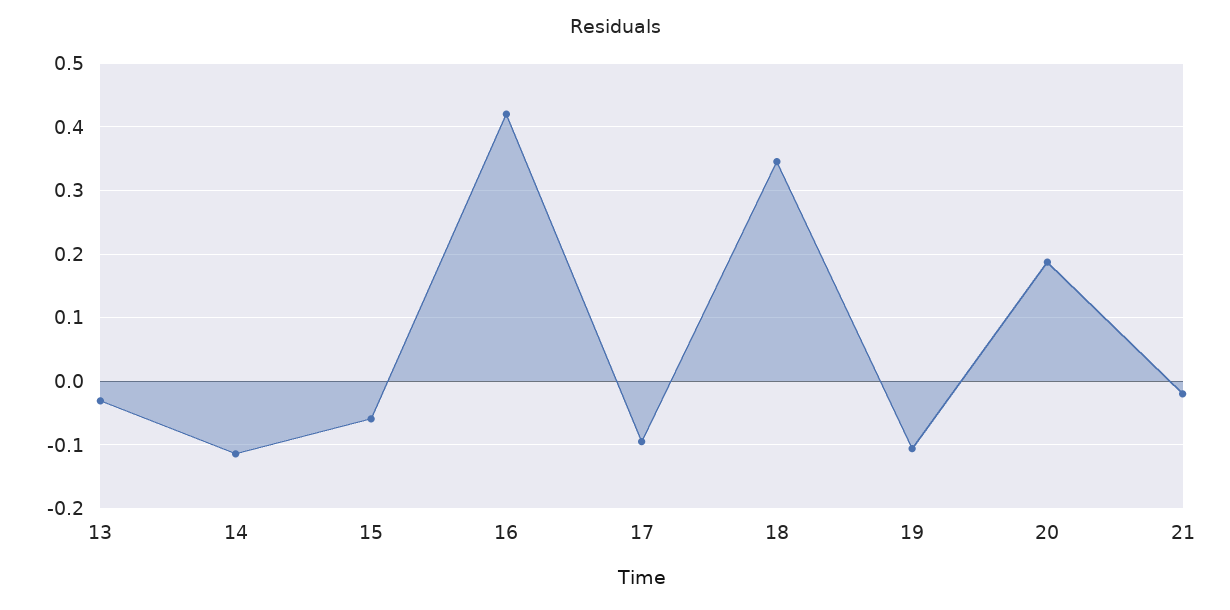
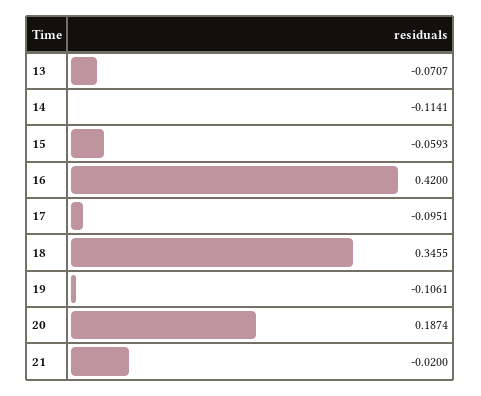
  {
-   "13": -0.03,
+   "13": -0.0707,
    "14": -0.1141,
    "15": -0.0593,
    "16": 0.42,
    "17": -0.0951,
    "18": 0.3455,
    "19": -0.1061,
    "20": 0.1874,
    "21": -0.02
  }

